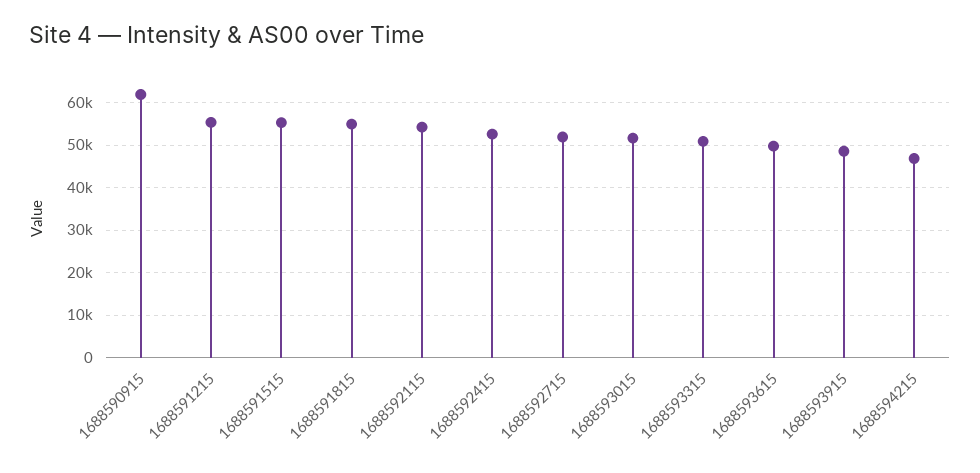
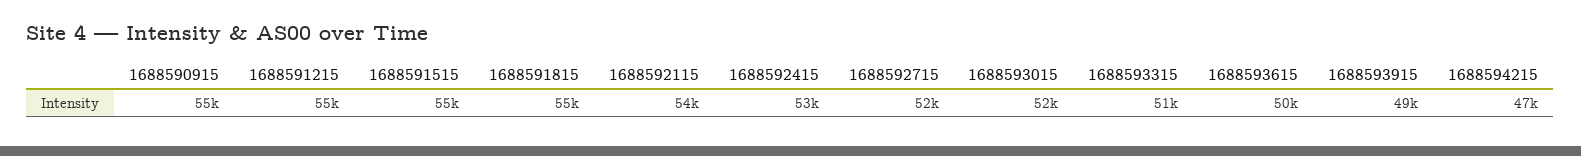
  {
-   "1688590915": 62000,
+   "1688590915": 55000,
    "1688591215": 55000,
    "1688591515": 55000,
    "1688591815": 55000,
    "1688592115": 54000,
    "1688592415": 53000,
    "1688592715": 52000,
    "1688593015": 52000,
    "1688593315": 51000,
    "1688593615": 50000,
    "1688593915": 49000,
    "1688594215": 47000
  }

